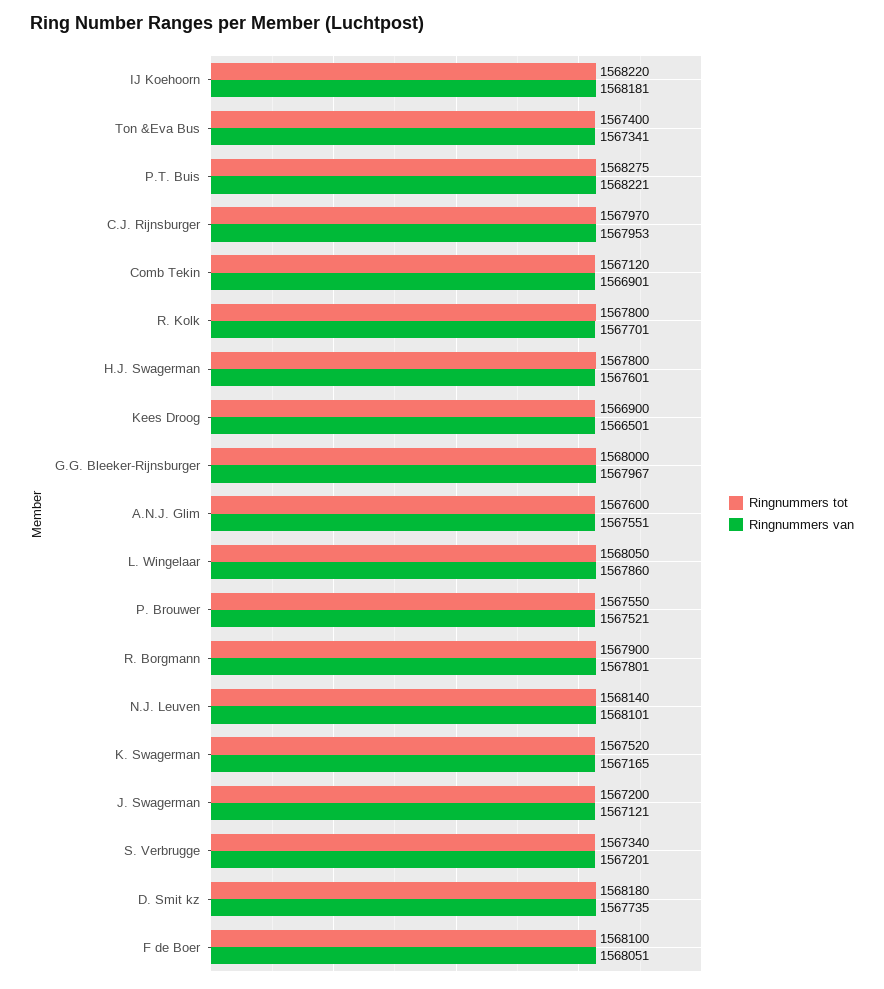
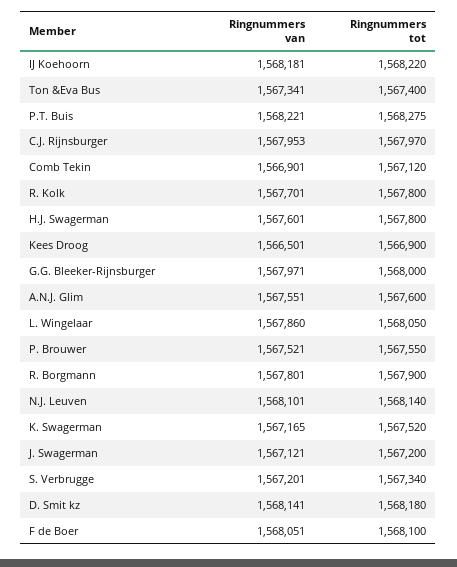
  {
    "Ringnummers tot": {
      "IJ Koehoorn": 1568220,
      "Ton &Eva Bus": 1567400,
      "P.T. Buis": 1568275,
      "C.J. Rijnsburger": 1567970,
      "Comb Tekin": 1567120,
      "R. Kolk": 1567800,
      "H.J. Swagerman": 1567800,
      "Kees Droog": 1566900,
      "G.G. Bleeker-Rijnsburger": 1568000,
      "A.N.J. Glim": 1567600,
      "L. Wingelaar": 1568050,
      "P. Brouwer": 1567550,
      "R. Borgmann": 1567900,
      "N.J. Leuven": 1568140,
      "K. Swagerman": 1567520,
      "J. Swagerman": 1567200,
      "S. Verbrugge": 1567340,
      "D. Smit kz": 1568180,
      "F de Boer": 1568100
    },
    "Ringnummers van": {
      "IJ Koehoorn": 1568181,
      "Ton &Eva Bus": 1567341,
      "P.T. Buis": 1568221,
      "C.J. Rijnsburger": 1567953,
      "Comb Tekin": 1566901,
      "R. Kolk": 1567701,
      "H.J. Swagerman": 1567601,
      "Kees Droog": 1566501,
-     "G.G. Bleeker-Rijnsburger": 1567967,
+     "G.G. Bleeker-Rijnsburger": 1567971,
      "A.N.J. Glim": 1567551,
      "L. Wingelaar": 1567860,
      "P. Brouwer": 1567521,
      "R. Borgmann": 1567801,
      "N.J. Leuven": 1568101,
      "K. Swagerman": 1567165,
      "J. Swagerman": 1567121,
      "S. Verbrugge": 1567201,
-     "D. Smit kz": 1567735,
+     "D. Smit kz": 1568141,
      "F de Boer": 1568051
    }
  }

